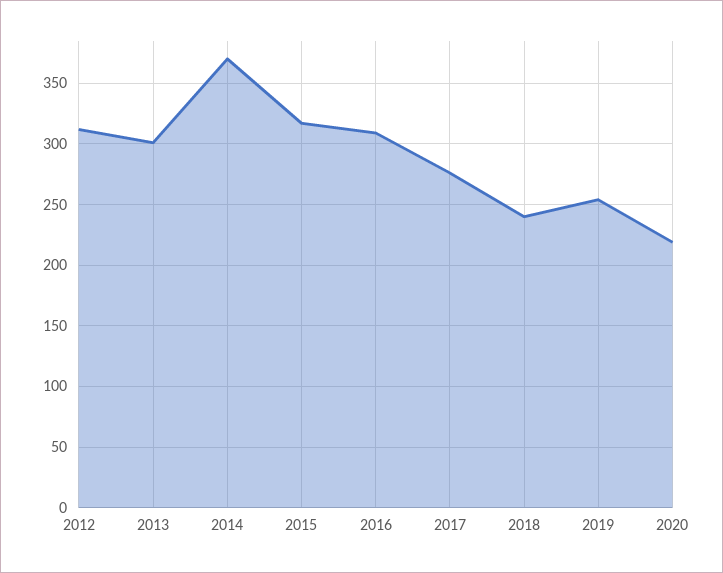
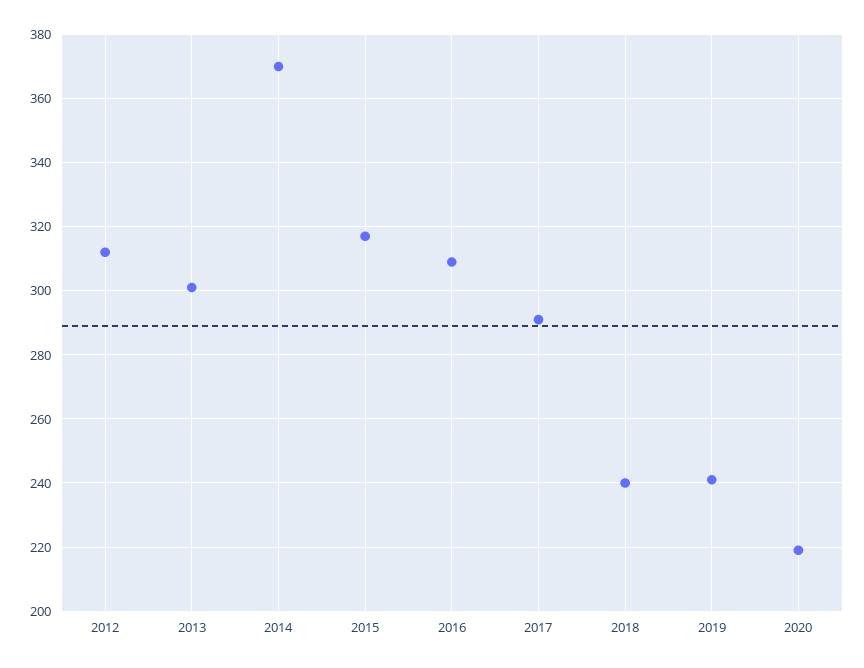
  {
    "2012": 310,
    "2013": 300,
    "2014": 370,
    "2015": 315,
    "2016": 310,
-   "2017": 275,
+   "2017": 290,
    "2018": 240,
-   "2019": 255,
+   "2019": 240,
    "2020": 220
  }

